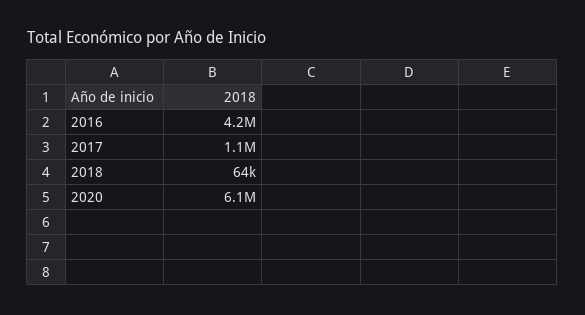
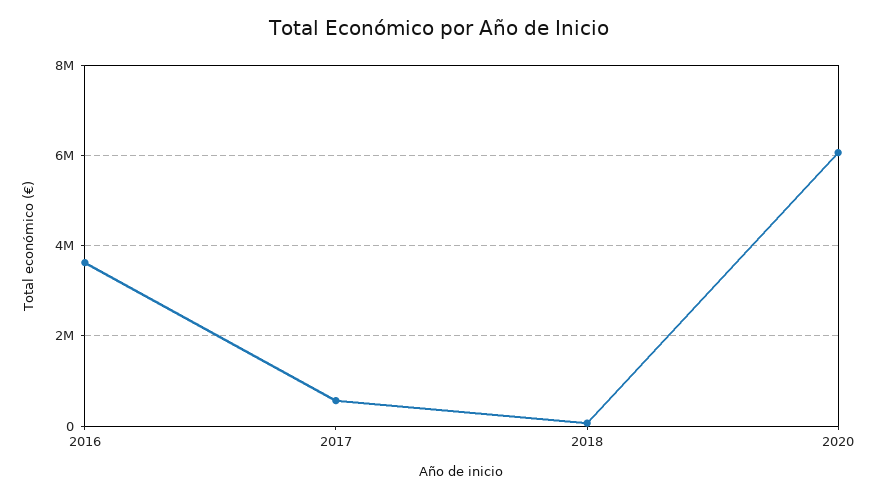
  {
-   "2016": 4200000,
+   "2016": 3600000,
-   "2017": 1100000,
+   "2017": 600000,
    "2018": 64000,
    "2020": 6100000
  }

